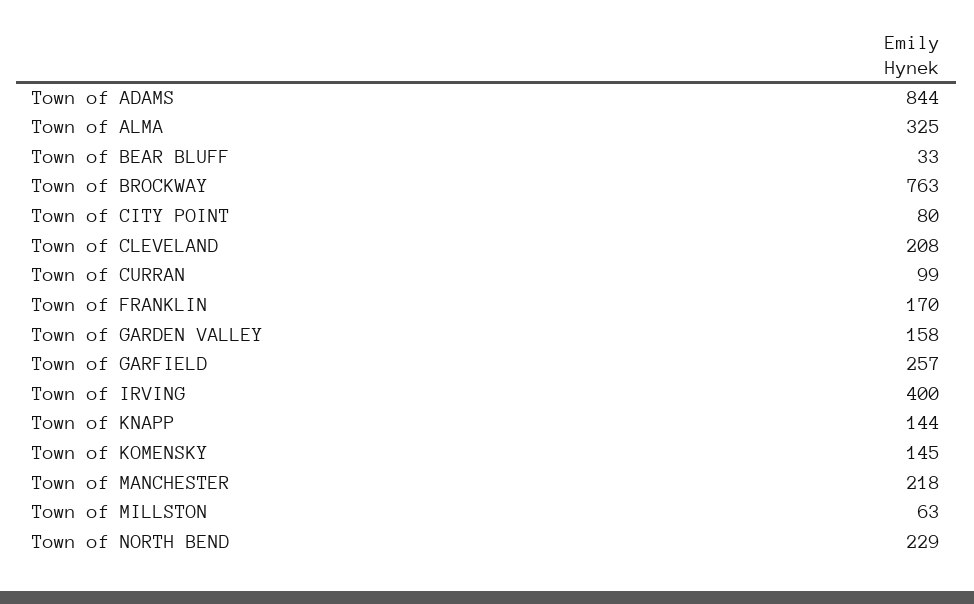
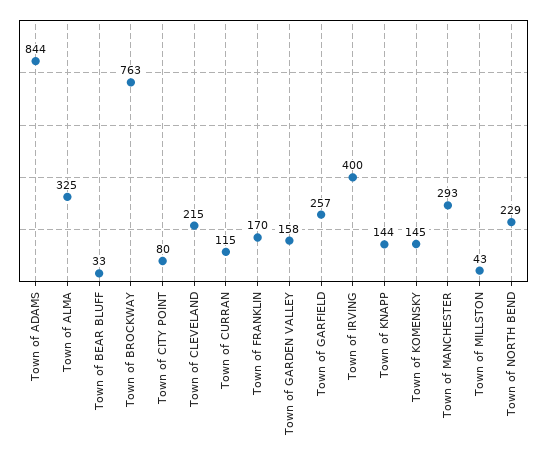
  {
    "Town of ADAMS": 844,
    "Town of ALMA": 325,
    "Town of BEAR BLUFF": 33,
    "Town of BROCKWAY": 763,
    "Town of CITY POINT": 80,
-   "Town of CLEVELAND": 208,
+   "Town of CLEVELAND": 215,
-   "Town of CURRAN": 99,
+   "Town of CURRAN": 115,
    "Town of FRANKLIN": 170,
    "Town of GARDEN VALLEY": 158,
    "Town of GARFIELD": 257,
    "Town of IRVING": 400,
    "Town of KNAPP": 144,
    "Town of KOMENSKY": 145,
-   "Town of MANCHESTER": 218,
+   "Town of MANCHESTER": 293,
-   "Town of MILLSTON": 63,
+   "Town of MILLSTON": 43,
    "Town of NORTH BEND": 229
  }

